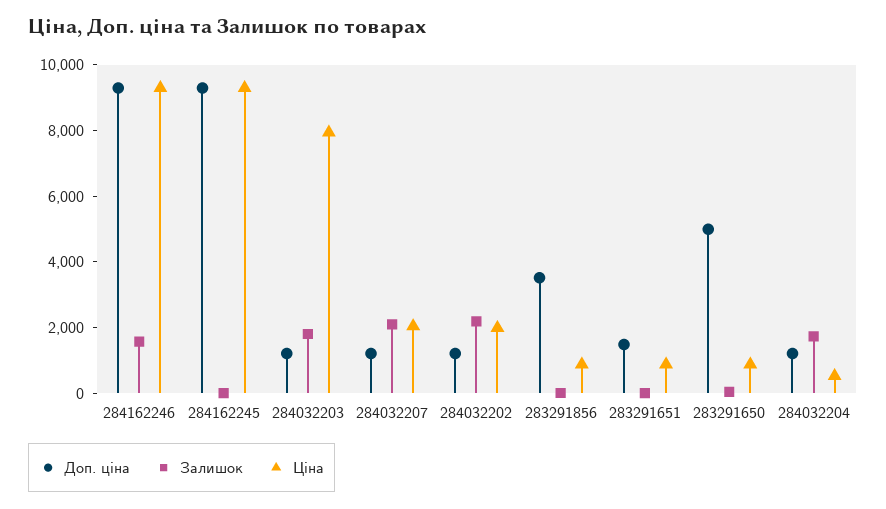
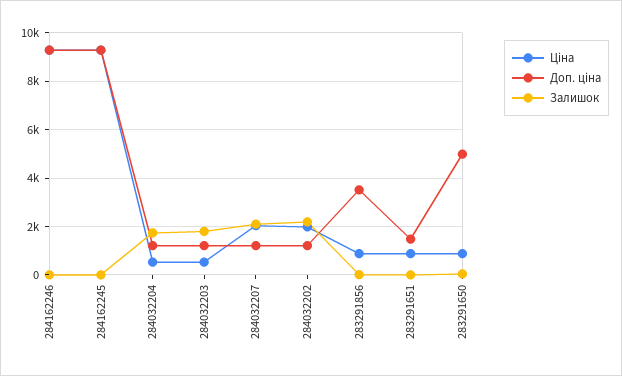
  {
    "Доп. ціна": {
      "284162246": 9250,
      "284162245": 9250,
      "284032203": 1250,
      "284032207": 1250,
      "284032202": 1250,
      "283291856": 3500,
      "283291651": 1500,
      "283291650": 5000,
      "284032204": 1250
    },
    "Залишок": {
-     "284162246": 1500,
+     "284162246": 0,
      "284162245": 0,
      "284032203": 1750,
      "284032207": 2000,
      "284032202": 2250,
      "283291856": 0,
      "283291651": 0,
      "283291650": 0,
      "284032204": 1750
    },
    "Ціна": {
      "284162246": 9250,
      "284162245": 9250,
-     "284032203": 8000,
+     "284032203": 500,
      "284032207": 2000,
      "284032202": 2000,
      "283291856": 1000,
      "283291651": 1000,
      "283291650": 1000,
      "284032204": 500
    }
  }

